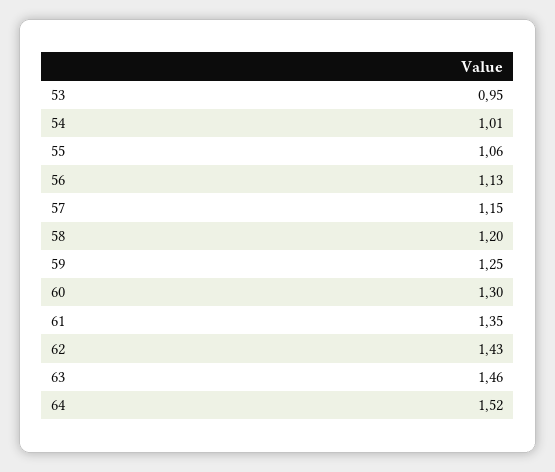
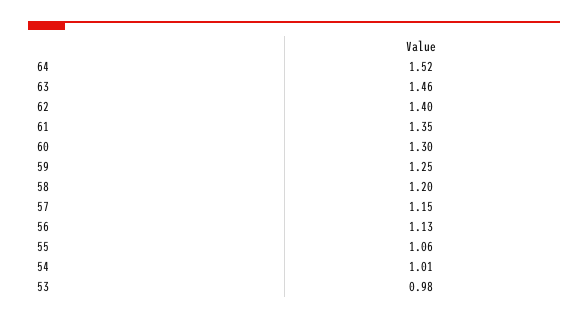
  {
-   "53": 0.95,
+   "53": 0.98,
    "54": 1.01,
    "55": 1.06,
    "56": 1.13,
    "57": 1.15,
    "58": 1.2,
    "59": 1.25,
    "60": 1.3,
    "61": 1.35,
-   "62": 1.43,
+   "62": 1.4,
    "63": 1.46,
    "64": 1.52
  }

